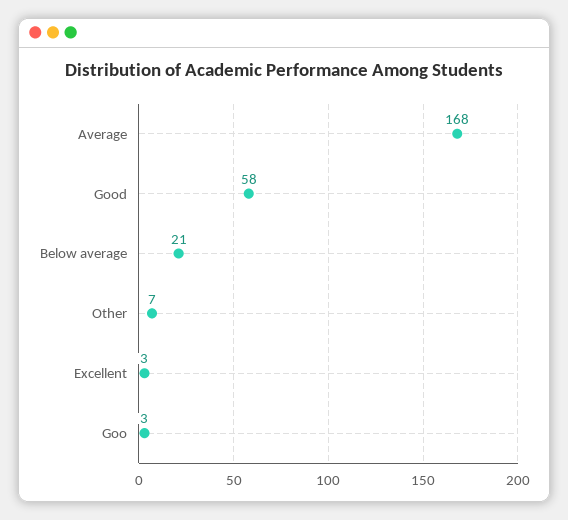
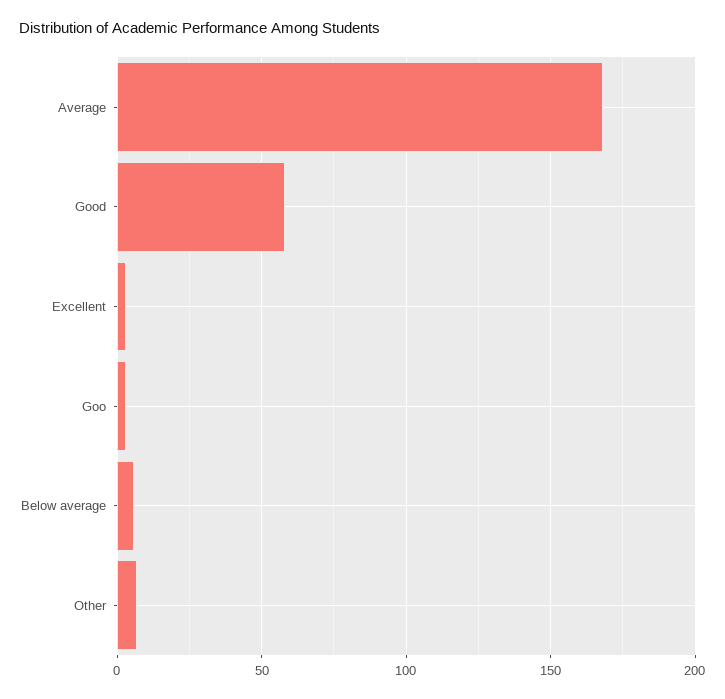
  {
    "Average": 168,
    "Good": 58,
-   "Below average": 21,
+   "Below average": 5,
    "Other": 7,
    "Excellent": 3,
    "Goo": 3
  }

